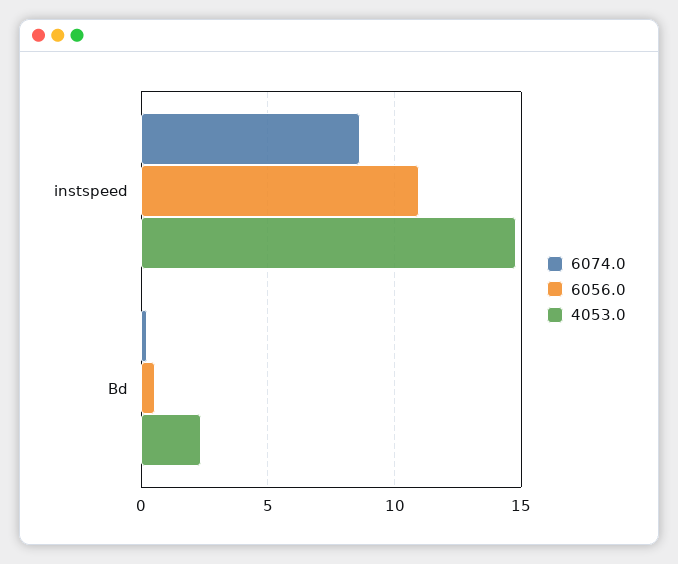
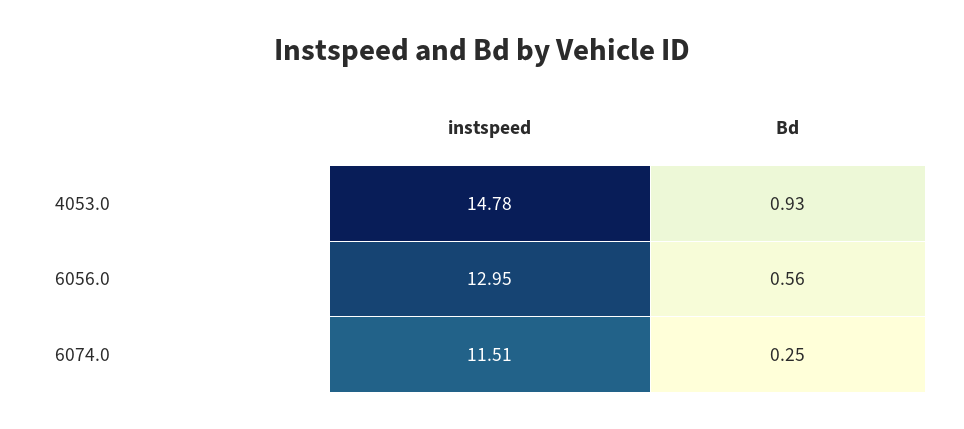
  {
    "6074.0": {
-     "instspeed": 8.5,
+     "instspeed": 11.51,
      "Bd": 0.25
    },
    "6056.0": {
-     "instspeed": 11,
+     "instspeed": 12.95,
      "Bd": 0.56
    },
    "4053.0": {
      "instspeed": 14.78,
-     "Bd": 2.5
+     "Bd": 0.93
    }
  }

